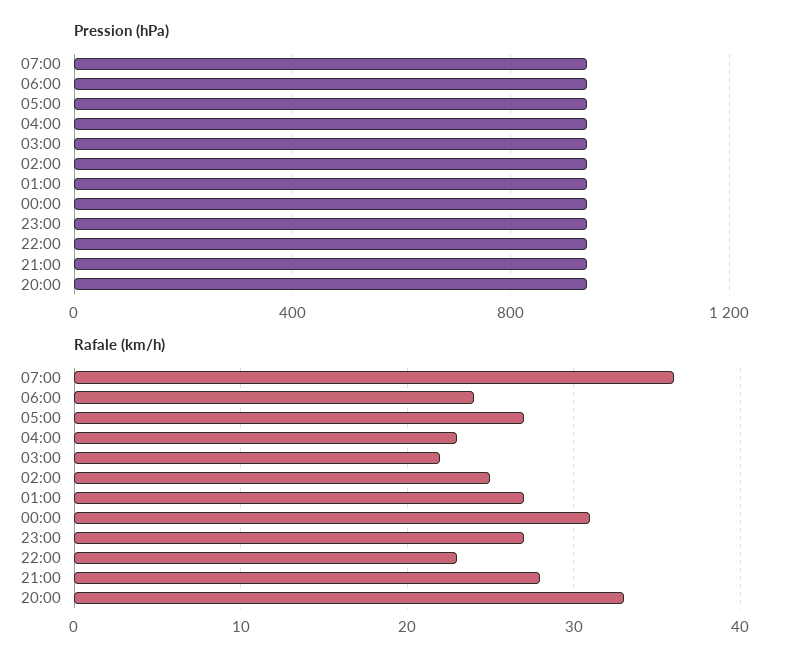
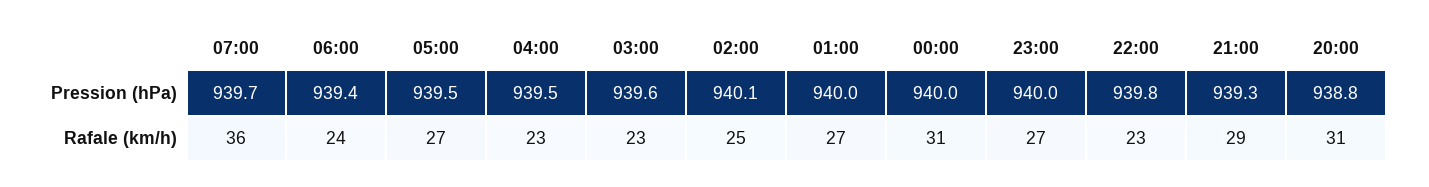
  {
    "Pression (hPa)": {
      "07:00": 939.7,
      "06:00": 939.4,
      "05:00": 939.5,
      "04:00": 939.5,
      "03:00": 939.6,
      "02:00": 940.1,
      "01:00": 940,
      "00:00": 940,
      "23:00": 940,
      "22:00": 939.8,
      "21:00": 939.3,
      "20:00": 938.8
    },
    "Rafale (km/h)": {
      "07:00": 36,
      "06:00": 24,
      "05:00": 27,
      "04:00": 23,
-     "03:00": 22,
+     "03:00": 23,
      "02:00": 25,
      "01:00": 27,
      "00:00": 31,
      "23:00": 27,
      "22:00": 23,
-     "21:00": 28,
+     "21:00": 29,
-     "20:00": 33
+     "20:00": 31
    }
  }

